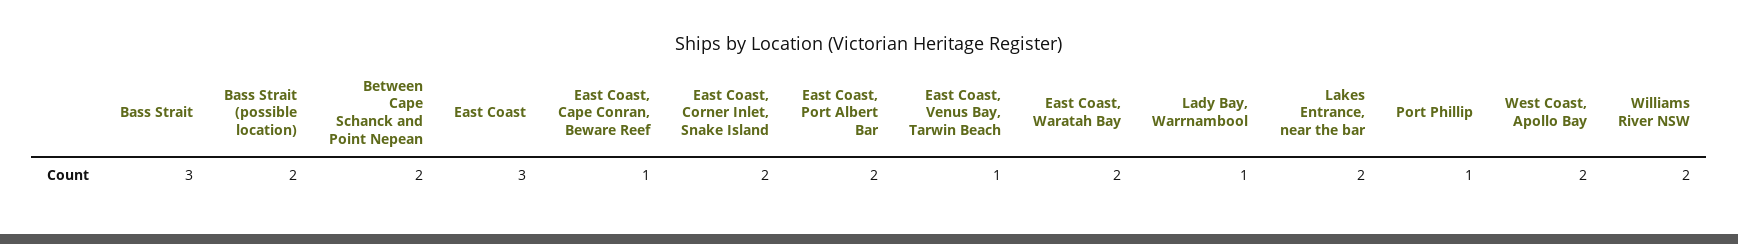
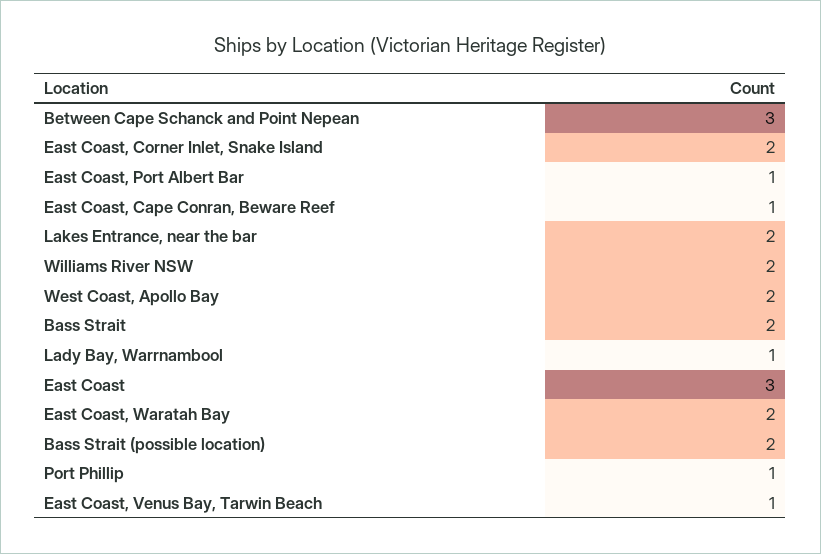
  {
-   "Bass Strait": 3,
+   "Bass Strait": 2,
    "Bass Strait (possible location)": 2,
-   "Between Cape Schanck and Point Nepean": 2,
+   "Between Cape Schanck and Point Nepean": 3,
    "East Coast": 3,
    "East Coast, Cape Conran, Beware Reef": 1,
    "East Coast, Corner Inlet, Snake Island": 2,
-   "East Coast, Port Albert Bar": 2,
+   "East Coast, Port Albert Bar": 1,
    "East Coast, Venus Bay, Tarwin Beach": 1,
    "East Coast, Waratah Bay": 2,
    "Lady Bay, Warrnambool": 1,
    "Lakes Entrance, near the bar": 2,
    "Port Phillip": 1,
    "West Coast, Apollo Bay": 2,
    "Williams River NSW": 2
  }

